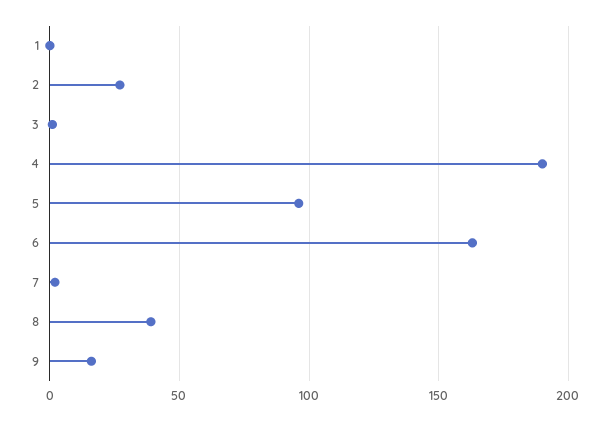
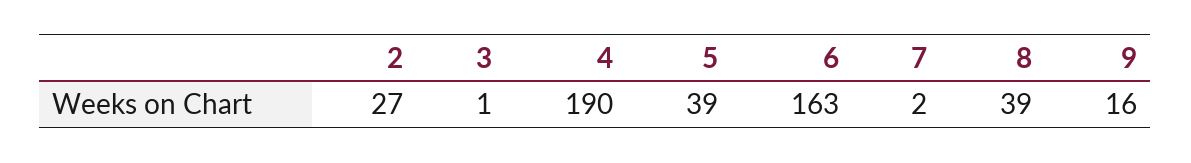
  {
-   "1": 0,
    "2": 27,
    "3": 1,
    "4": 190,
-   "5": 95,
+   "5": 39,
    "6": 163,
    "7": 2,
    "8": 39,
    "9": 16
  }

